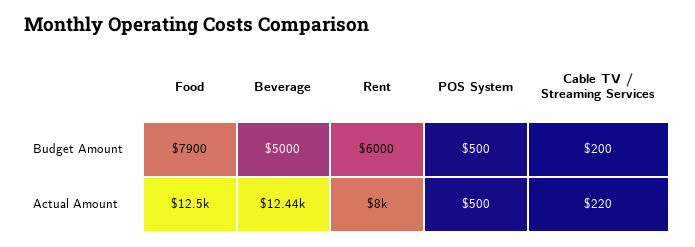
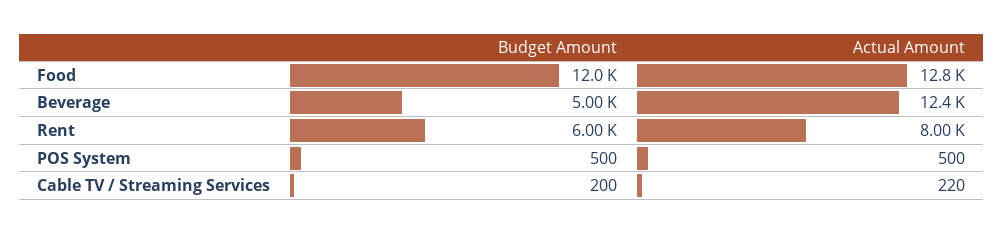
  {
    "Food": {
-     "Budget Amount": 7900,
+     "Budget Amount": 12000,
-     "Actual Amount": 12500
+     "Actual Amount": 12800
    },
    "Beverage": {
      "Budget Amount": 5000,
      "Actual Amount": 12440
    },
    "Rent": {
      "Budget Amount": 6000,
      "Actual Amount": 8000
    },
    "POS System": {
      "Budget Amount": 500,
      "Actual Amount": 500
    },
    "Cable TV / Streaming Services": {
      "Budget Amount": 200,
      "Actual Amount": 220
    }
  }

